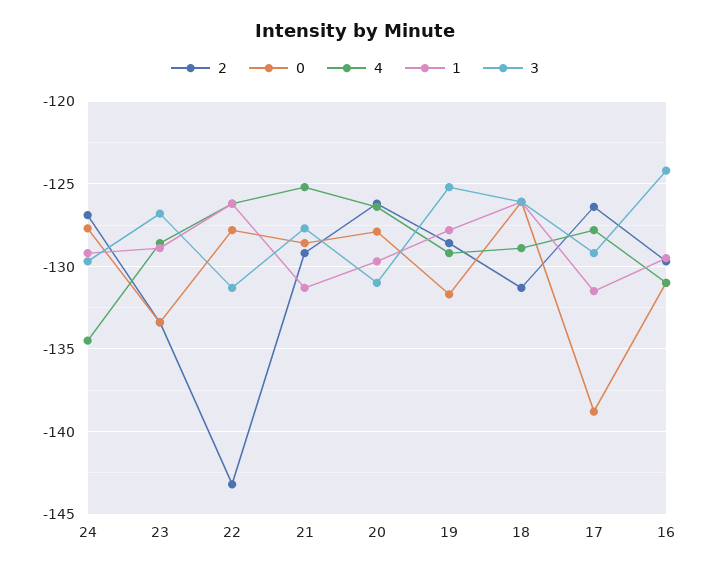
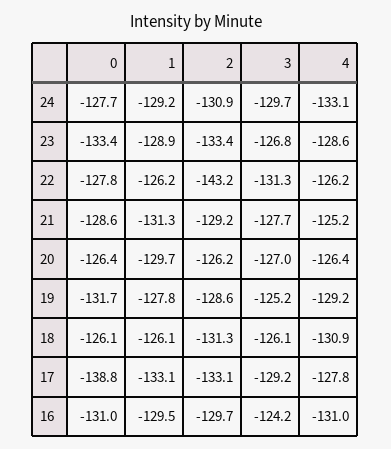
  {
    "2": {
-     "24": -127,
+     "24": -130.9,
      "23": -133.4,
      "22": -143.2,
      "21": -129.2,
      "20": -126.2,
      "19": -128.6,
      "18": -131.3,
-     "17": -126.5,
+     "17": -133.1,
      "16": -129.7
    },
    "0": {
      "24": -127.7,
      "23": -133.4,
      "22": -127.8,
      "21": -128.6,
-     "20": -128,
+     "20": -126.4,
      "19": -131.7,
      "18": -126.1,
      "17": -138.8,
      "16": -131
    },
    "4": {
-     "24": -134.5,
+     "24": -133.1,
      "23": -128.6,
      "22": -126.2,
      "21": -125.2,
      "20": -126.4,
      "19": -129.2,
-     "18": -129,
+     "18": -130.9,
      "17": -127.8,
      "16": -131
    },
    "1": {
      "24": -129.2,
      "23": -128.9,
      "22": -126.2,
      "21": -131.3,
      "20": -129.7,
      "19": -127.8,
      "18": -126.1,
-     "17": -131.5,
+     "17": -133.1,
      "16": -129.5
    },
    "3": {
      "24": -129.7,
      "23": -126.8,
      "22": -131.3,
      "21": -127.7,
-     "20": -131,
+     "20": -127,
      "19": -125.2,
      "18": -126.1,
      "17": -129.2,
      "16": -124.2
    }
  }

